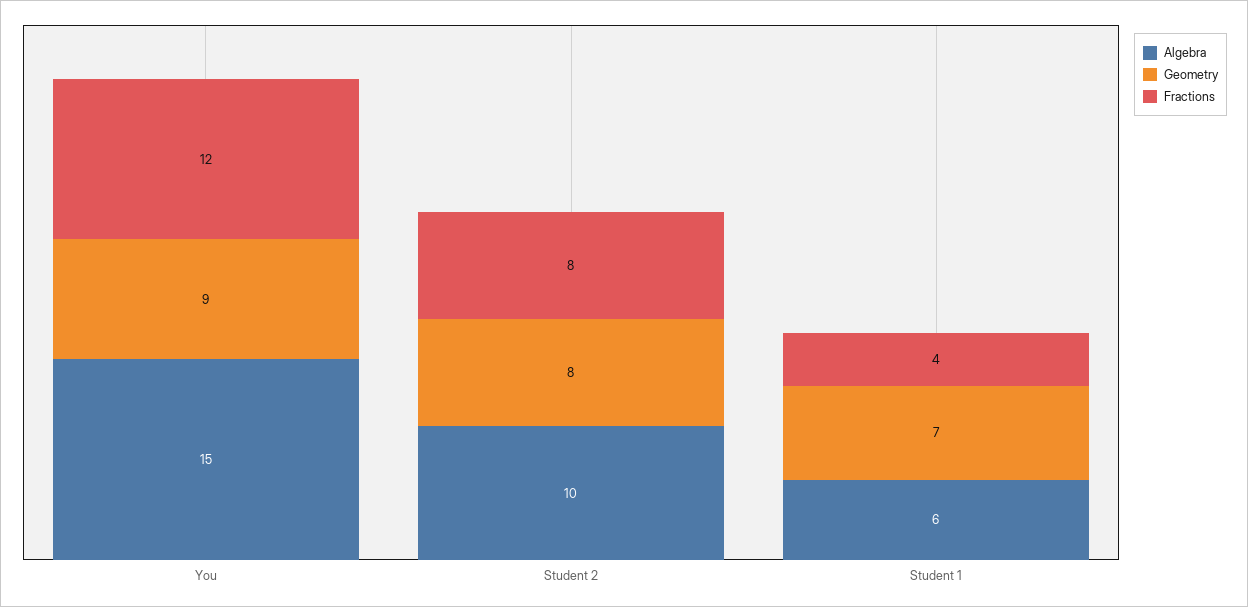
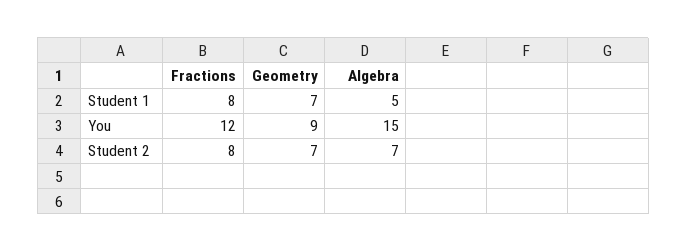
  {
    "Algebra": {
      "You": 15,
-     "Student 2": 10,
+     "Student 2": 7,
-     "Student 1": 6
+     "Student 1": 5
    },
    "Geometry": {
      "You": 9,
-     "Student 2": 8,
+     "Student 2": 7,
      "Student 1": 7
    },
    "Fractions": {
      "You": 12,
      "Student 2": 8,
-     "Student 1": 4
+     "Student 1": 8
    }
  }

